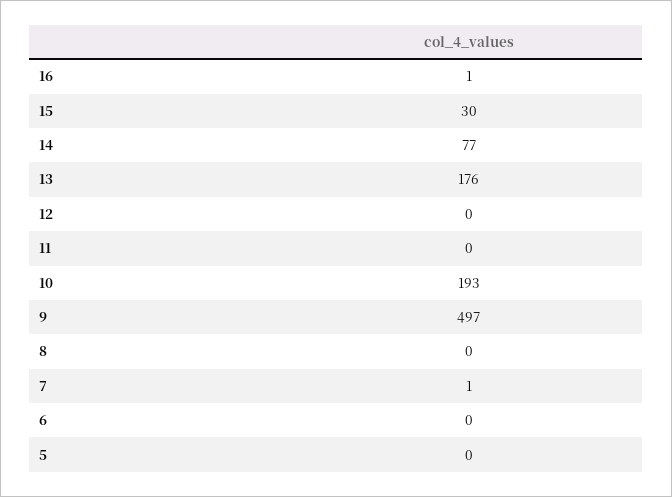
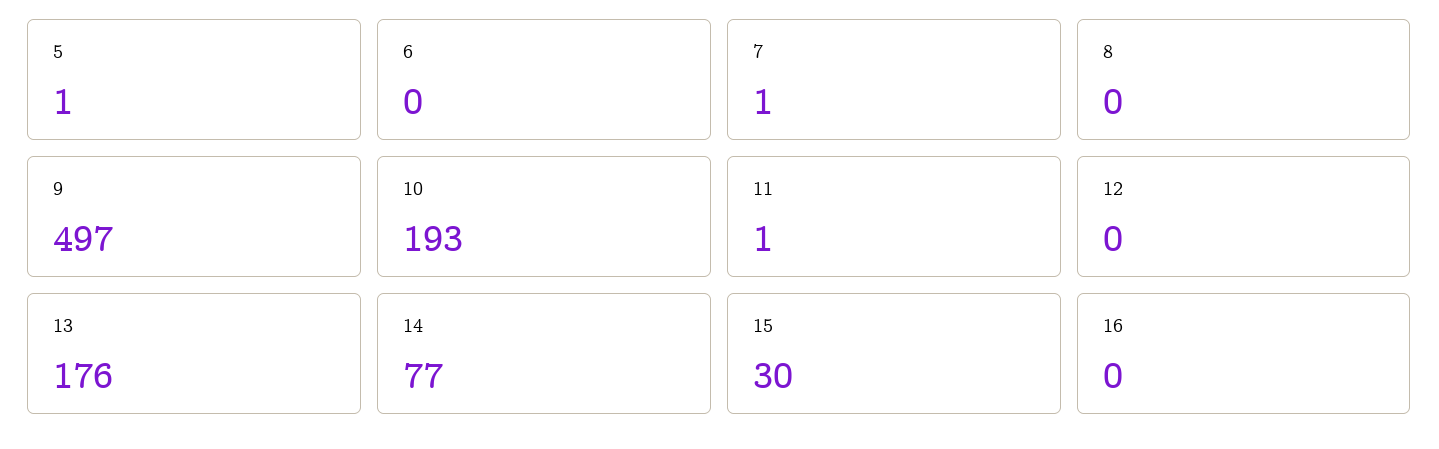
  {
-   "16": 1,
+   "16": 0,
    "15": 30,
    "14": 77,
    "13": 176,
    "12": 0,
-   "11": 0,
+   "11": 1,
    "10": 193,
    "9": 497,
    "8": 0,
    "7": 1,
    "6": 0,
-   "5": 0
+   "5": 1
  }

